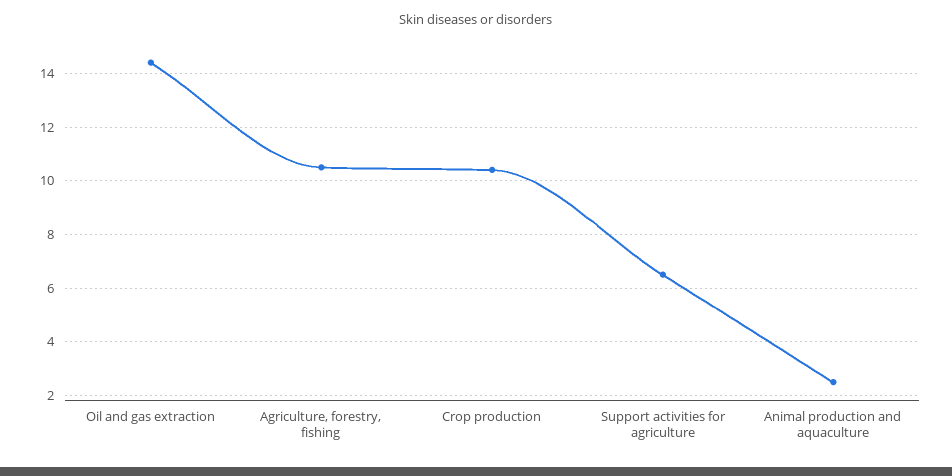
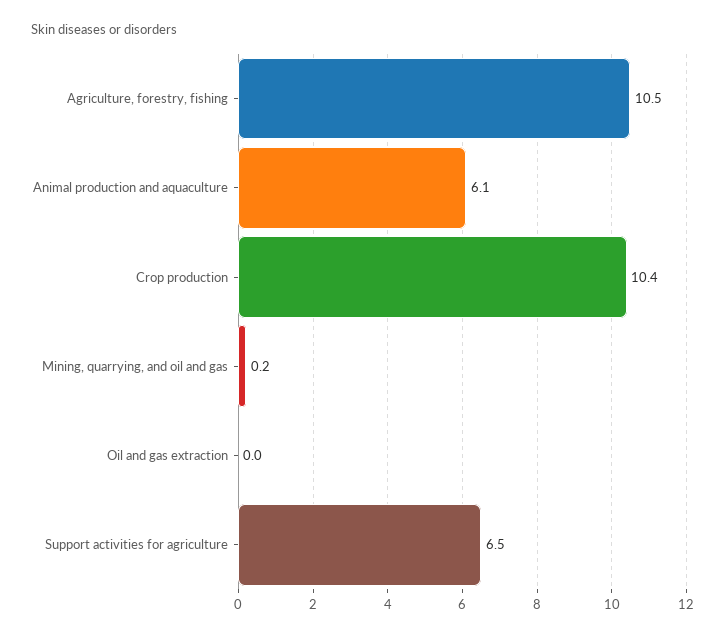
  {
-   "Oil and gas extraction": 14.5,
+   "Oil and gas extraction": 0,
    "Agriculture, forestry, fishing": 10.5,
    "Crop production": 10.4,
    "Support activities for agriculture": 6.5,
-   "Animal production and aquaculture": 2.5
+   "Animal production and aquaculture": 6.1,
+   "Mining, quarrying, and oil and gas": 0.2
  }

